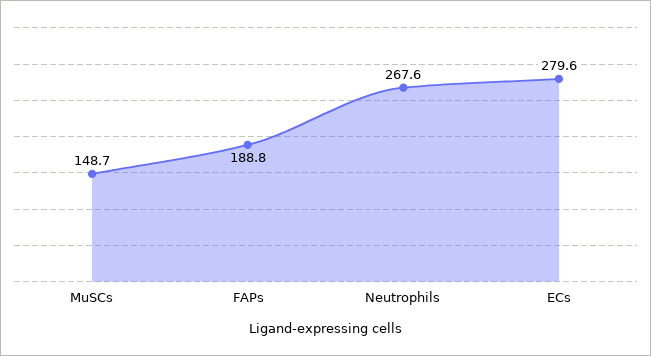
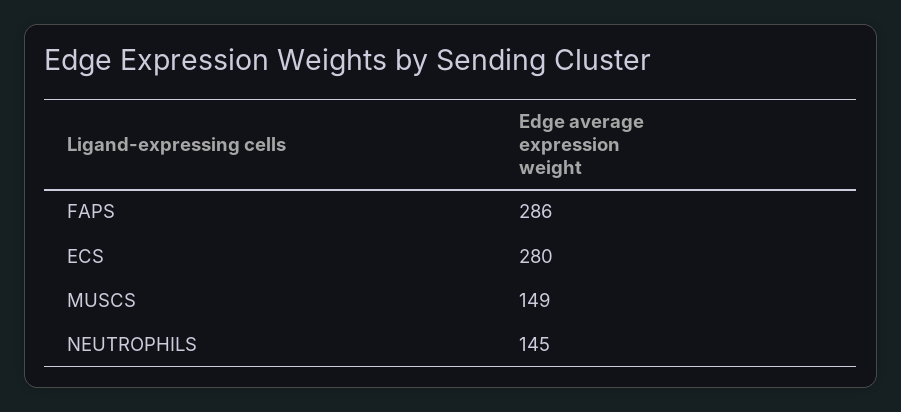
  {
    "MuSCs": 148.7,
-   "FAPs": 188.8,
+   "FAPs": 286,
-   "Neutrophils": 267.6,
+   "Neutrophils": 145,
    "ECs": 279.6
  }

